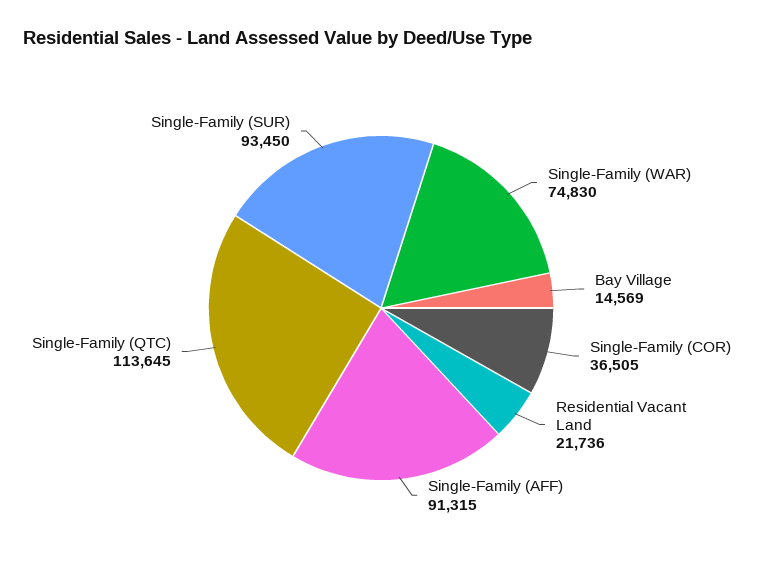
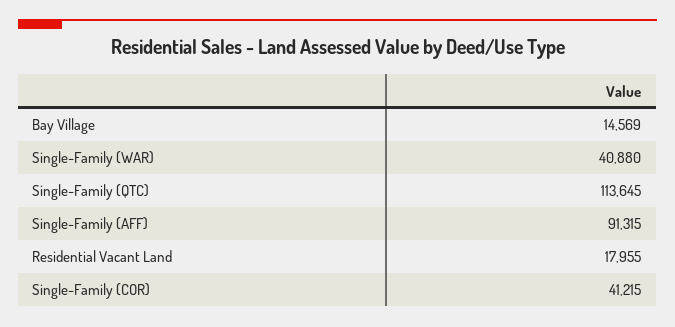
  {
-   "Single-Family (WAR)": 74830,
+   "Single-Family (WAR)": 40880,
    "Bay Village": 14569,
-   "Single-Family (COR)": 36505,
+   "Single-Family (COR)": 41215,
-   "Residential Vacant Land": 21736,
+   "Residential Vacant Land": 17955,
    "Single-Family (AFF)": 91315,
-   "Single-Family (QTC)": 113645,
+   "Single-Family (QTC)": 113645
-   "Single-Family (SUR)": 93450
  }

